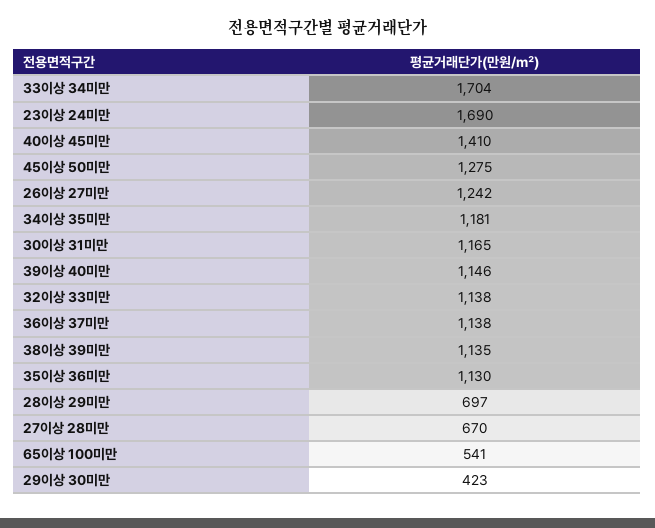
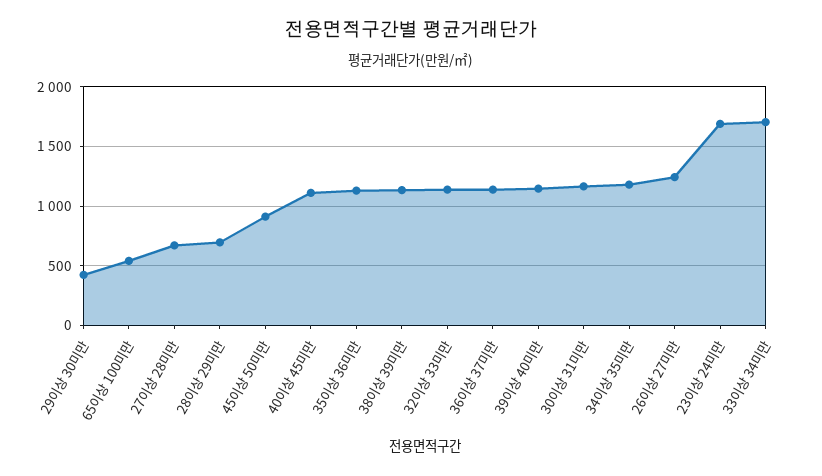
  {
    "33이상 34미만": 1704,
    "23이상 24미만": 1690,
-   "40이상 45미만": 1410,
+   "40이상 45미만": 1100,
-   "45이상 50미만": 1275,
+   "45이상 50미만": 900,
    "26이상 27미만": 1242,
    "34이상 35미만": 1181,
    "30이상 31미만": 1165,
    "39이상 40미만": 1146,
    "32이상 33미만": 1138,
    "36이상 37미만": 1138,
    "38이상 39미만": 1135,
    "35이상 36미만": 1130,
    "28이상 29미만": 697,
    "27이상 28미만": 670,
    "65이상 100미만": 541,
    "29이상 30미만": 423
  }

